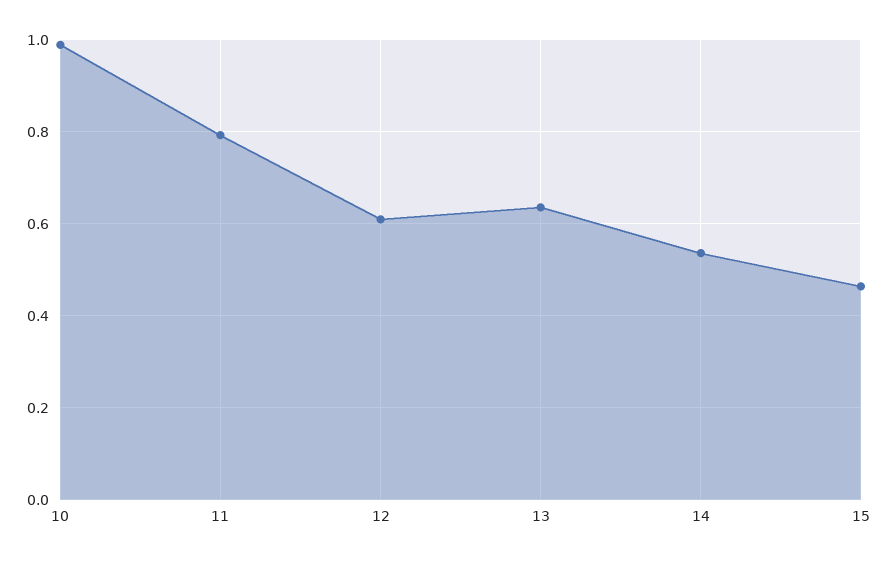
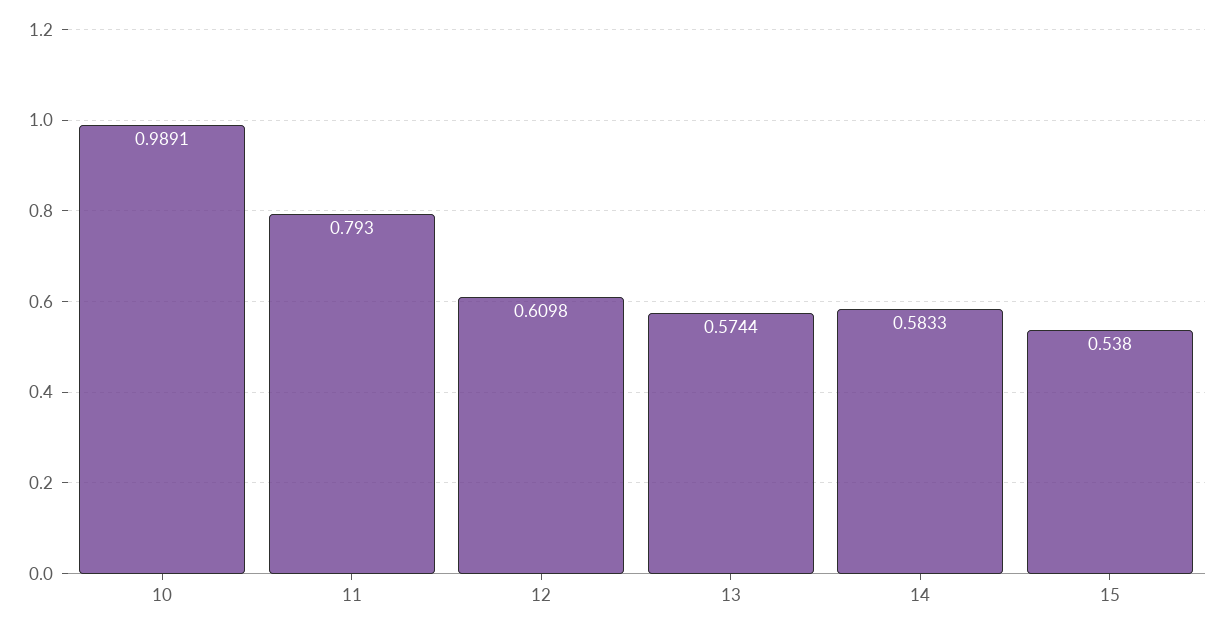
  {
    "10": 0.9891,
    "11": 0.793,
    "12": 0.6098,
-   "13": 0.64,
+   "13": 0.5744,
-   "14": 0.54,
+   "14": 0.5833,
-   "15": 0.46
+   "15": 0.538
  }

